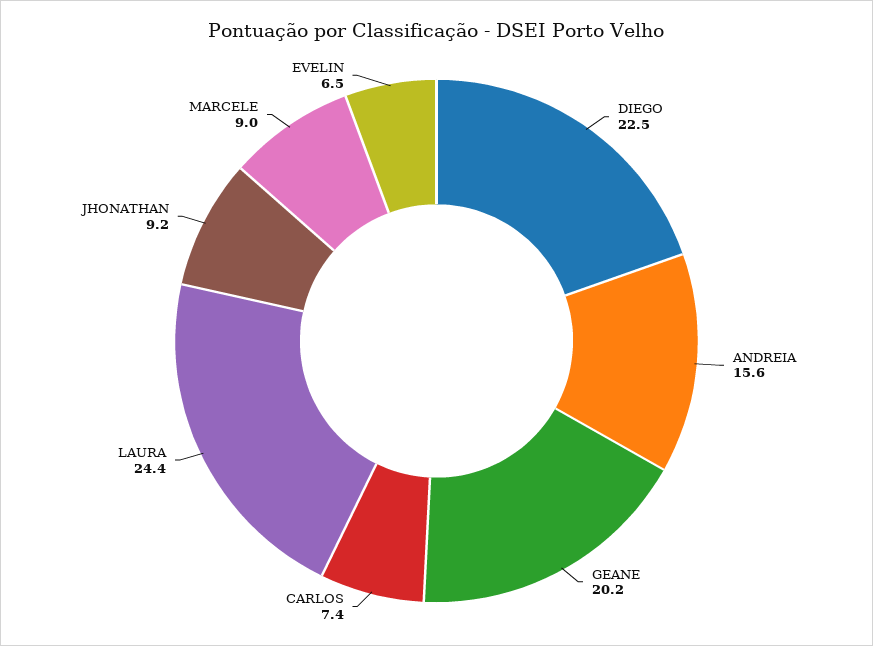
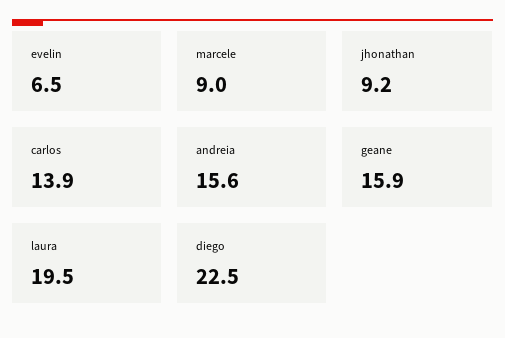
  {
    "DIEGO": 22.5,
    "ANDREIA": 15.6,
-   "GEANE": 20.2,
+   "GEANE": 15.9,
-   "CARLOS": 7.4,
+   "CARLOS": 13.9,
-   "LAURA": 24.4,
+   "LAURA": 19.5,
    "JHONATHAN": 9.2,
    "MARCELE": 9,
    "EVELIN": 6.5
  }

